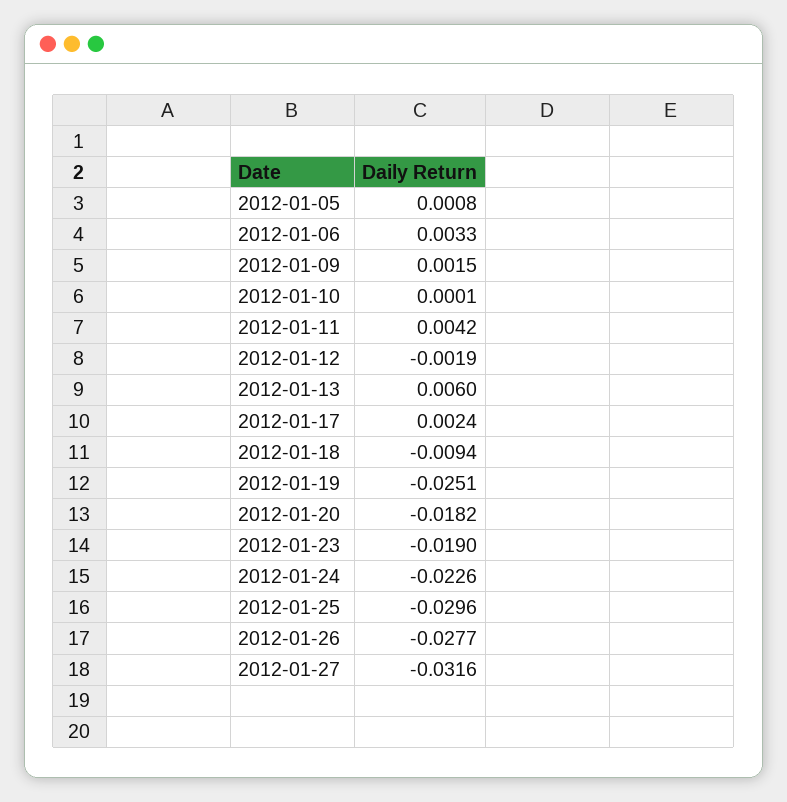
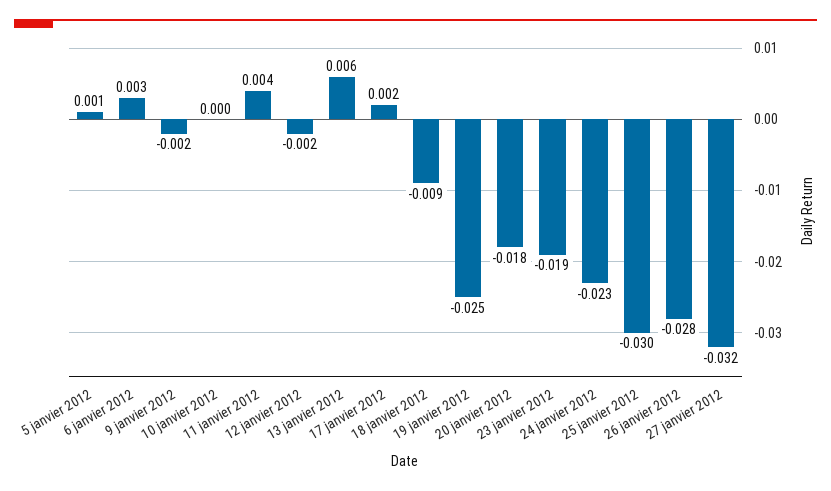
  {
    "2012-01-05": 0.0008,
    "2012-01-06": 0.0033,
-   "2012-01-09": 0.0015,
+   "2012-01-09": -0.002,
    "2012-01-10": 0.0001,
    "2012-01-11": 0.0042,
    "2012-01-12": -0.0019,
    "2012-01-13": 0.006,
    "2012-01-17": 0.0024,
    "2012-01-18": -0.0094,
    "2012-01-19": -0.0251,
    "2012-01-20": -0.0182,
    "2012-01-23": -0.019,
    "2012-01-24": -0.0226,
    "2012-01-25": -0.0296,
    "2012-01-26": -0.0277,
    "2012-01-27": -0.0316
  }

